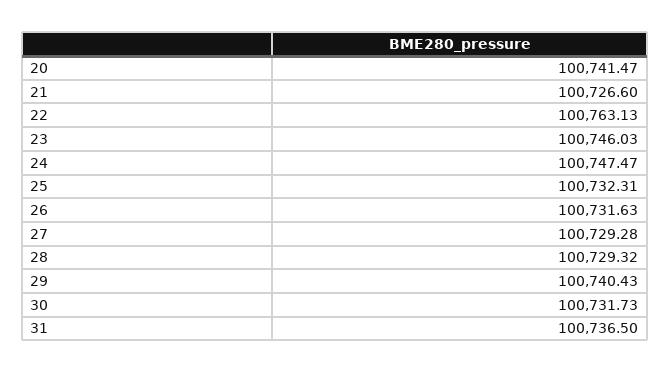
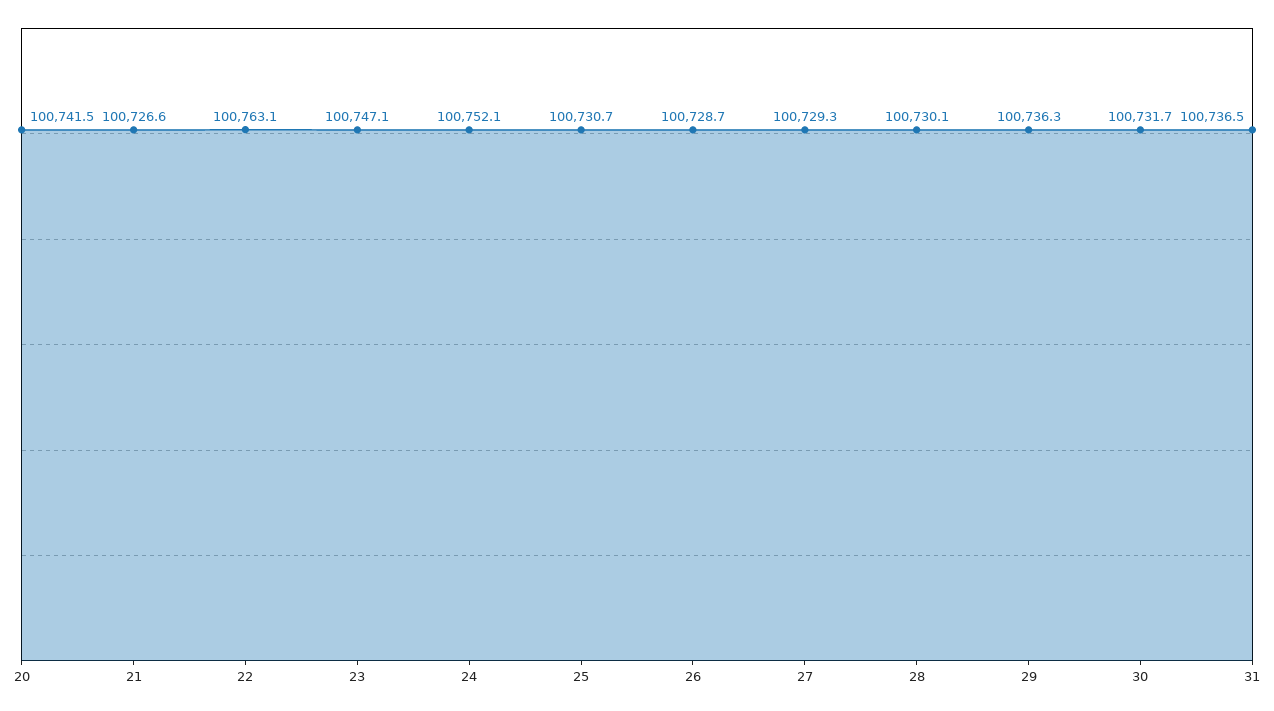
  {
    "20": 100741.47,
    "21": 100726.6,
    "22": 100763.13,
-   "23": 100746.03,
+   "23": 100747.1,
-   "24": 100747.47,
+   "24": 100752.1,
-   "25": 100732.31,
+   "25": 100730.7,
-   "26": 100731.63,
+   "26": 100728.7,
    "27": 100729.28,
-   "28": 100729.32,
+   "28": 100730.1,
-   "29": 100740.43,
+   "29": 100736.3,
    "30": 100731.73,
    "31": 100736.5
  }

